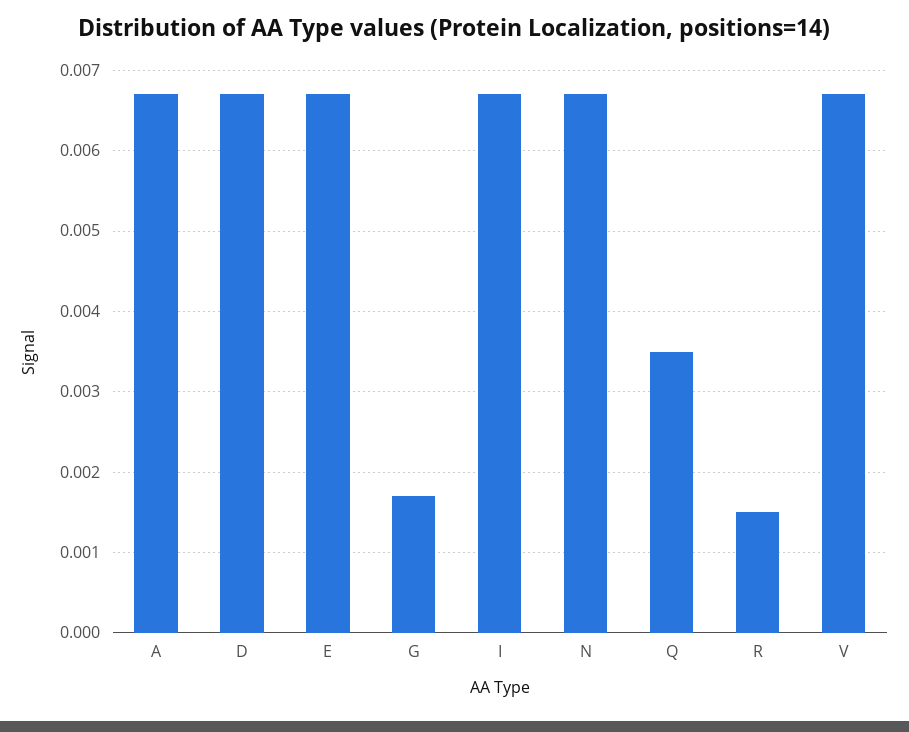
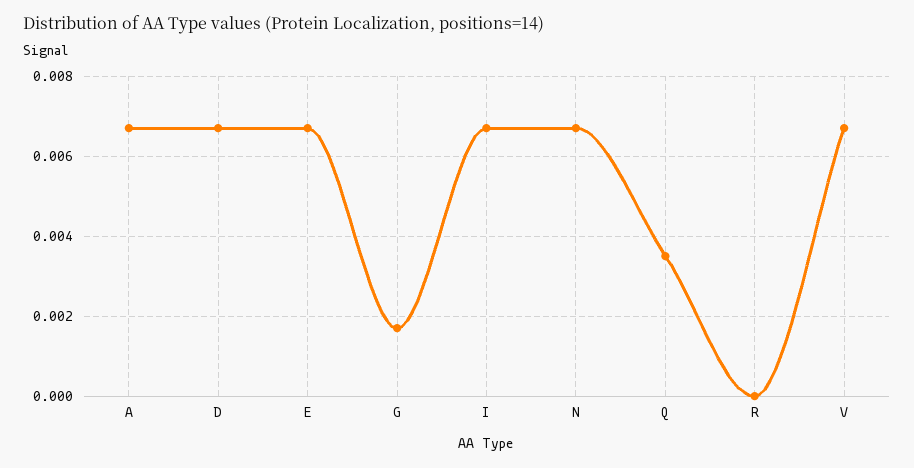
  {
    "A": 0.0067,
    "D": 0.0067,
    "E": 0.0067,
    "G": 0.0017,
    "I": 0.0067,
    "N": 0.0067,
    "Q": 0.0035,
-   "R": 0.0015,
+   "R": 0,
    "V": 0.0067
  }

